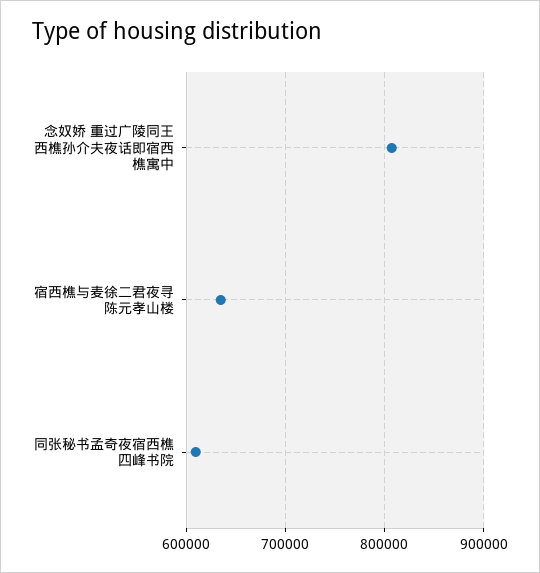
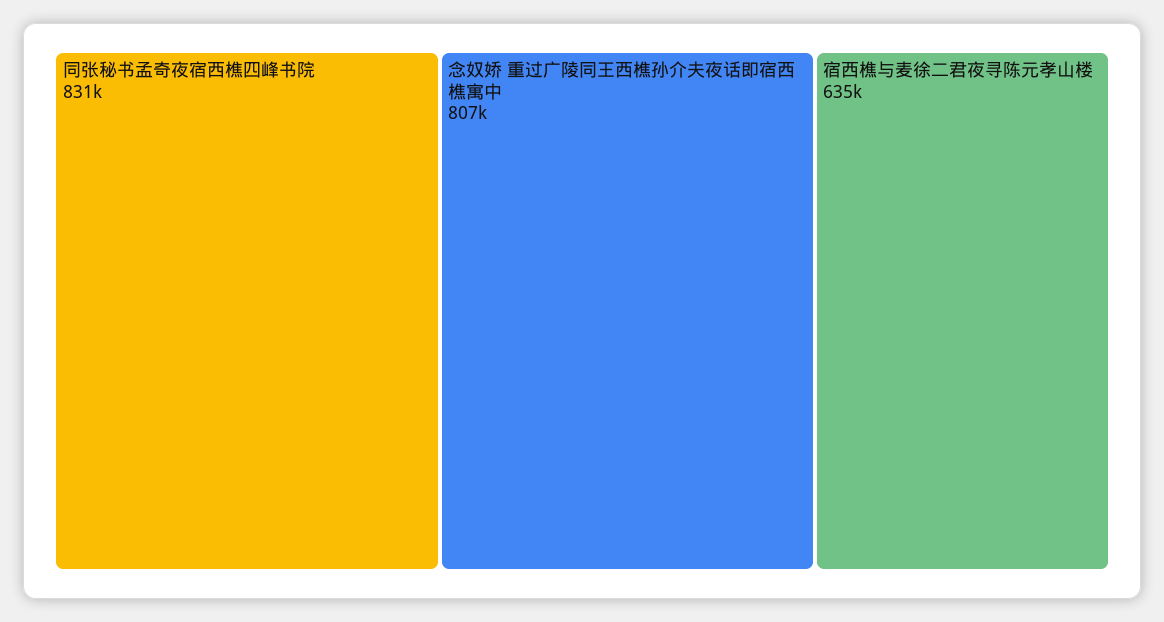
  {
    "念奴娇 重过广陵同王西樵孙介夫夜话即宿西樵寓中": 807000,
    "宿西樵与麦徐二君夜寻陈元孝山楼": 635000,
-   "同张秘书孟奇夜宿西樵四峰书院": 610000
+   "同张秘书孟奇夜宿西樵四峰书院": 831000
  }

